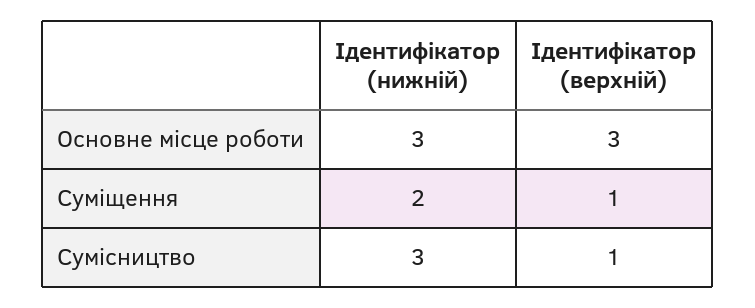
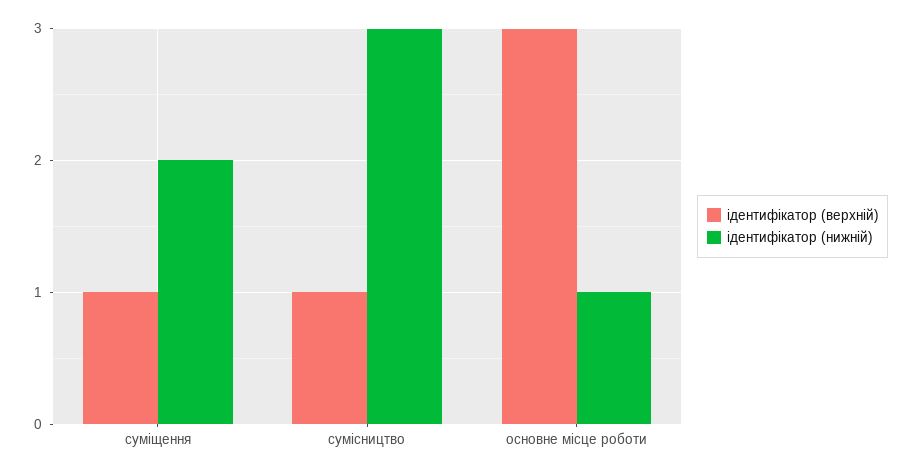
  {
    "Ідентифікатор (нижній)": {
-     "Основне місце роботи": 3,
+     "Основне місце роботи": 1,
      "Суміщення": 2,
      "Сумісництво": 3
    },
    "Ідентифікатор (верхній)": {
      "Основне місце роботи": 3,
      "Суміщення": 1,
      "Сумісництво": 1
    }
  }

